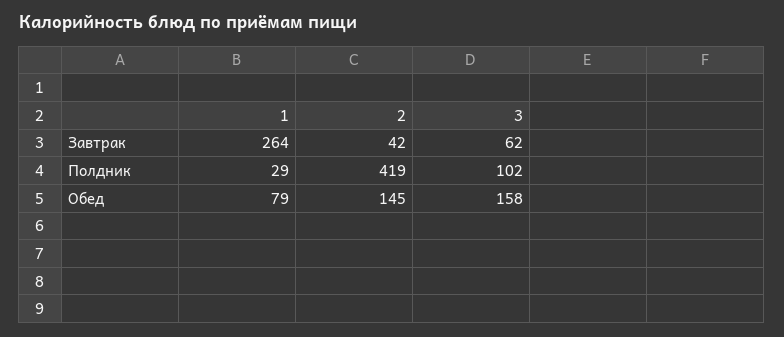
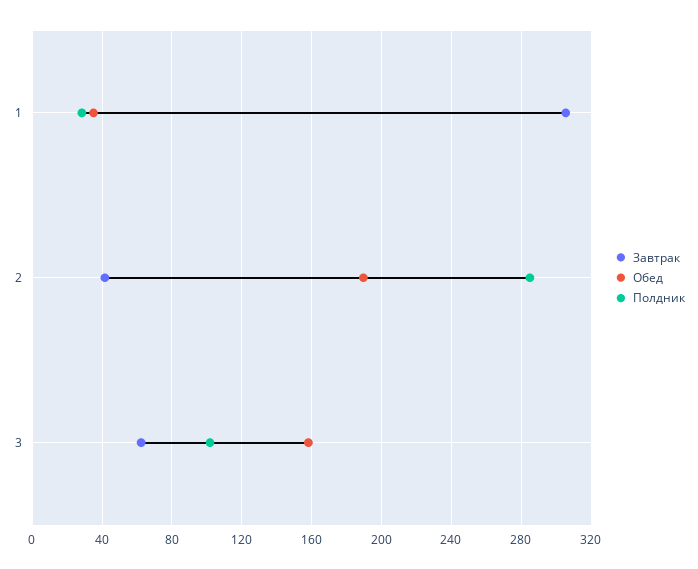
  {
    "Завтрак": {
-     "1": 264,
+     "1": 305,
      "2": 42,
      "3": 62
    },
    "Полдник": {
      "1": 29,
-     "2": 419,
+     "2": 285,
      "3": 102
    },
    "Обед": {
-     "1": 79,
+     "1": 35,
-     "2": 145,
+     "2": 190,
      "3": 158
    }
  }

